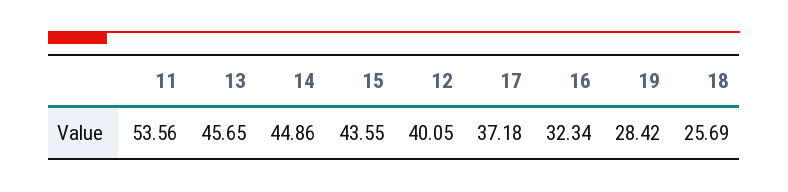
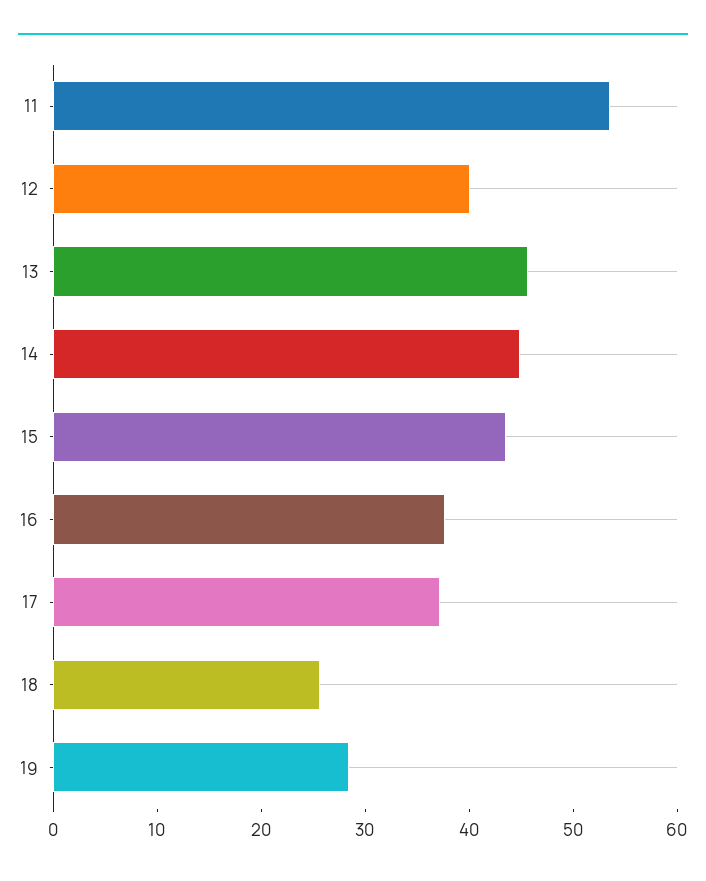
  {
    "11": 53.56,
    "13": 45.65,
    "14": 44.86,
    "15": 43.55,
    "12": 40.05,
    "17": 37.18,
-   "16": 32.34,
+   "16": 38,
    "19": 28.42,
    "18": 25.69
  }

